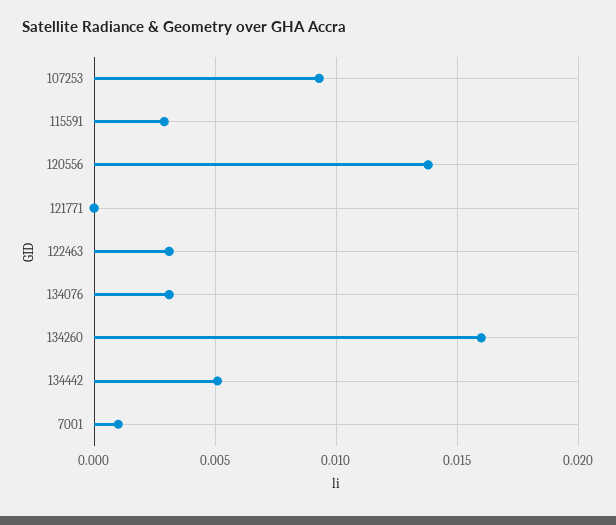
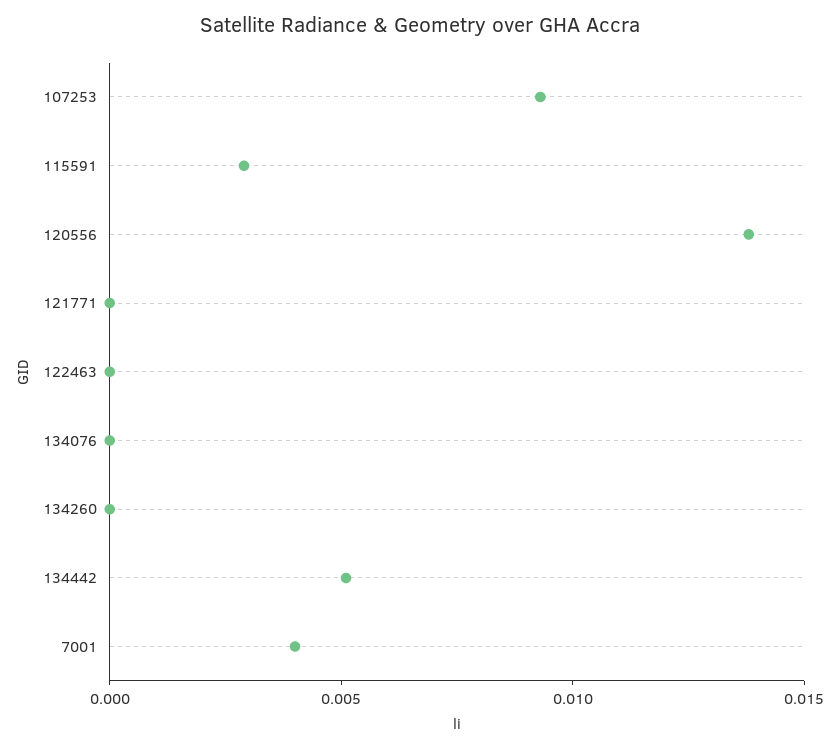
  {
    "107253": 0.0095,
    "115591": 0.003,
    "120556": 0.014,
    "121771": 0,
-   "122463": 0.003,
+   "122463": 0,
-   "134076": 0.003,
+   "134076": 0,
-   "134260": 0.016,
+   "134260": 0,
    "134442": 0.005,
-   "7001": 0.001
+   "7001": 0.004
  }

